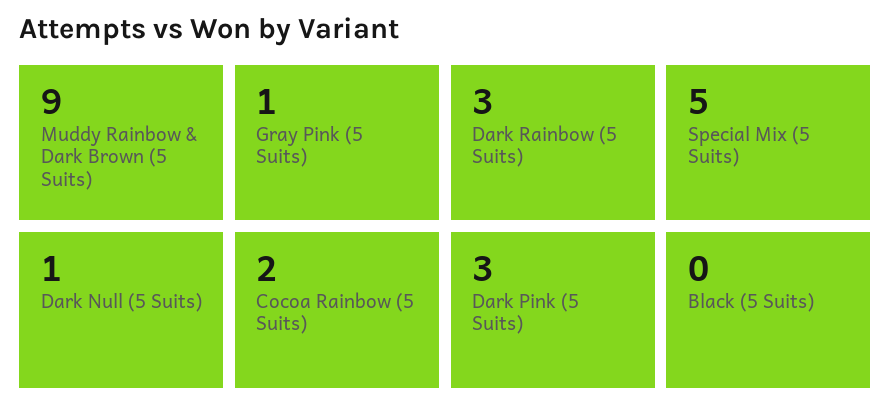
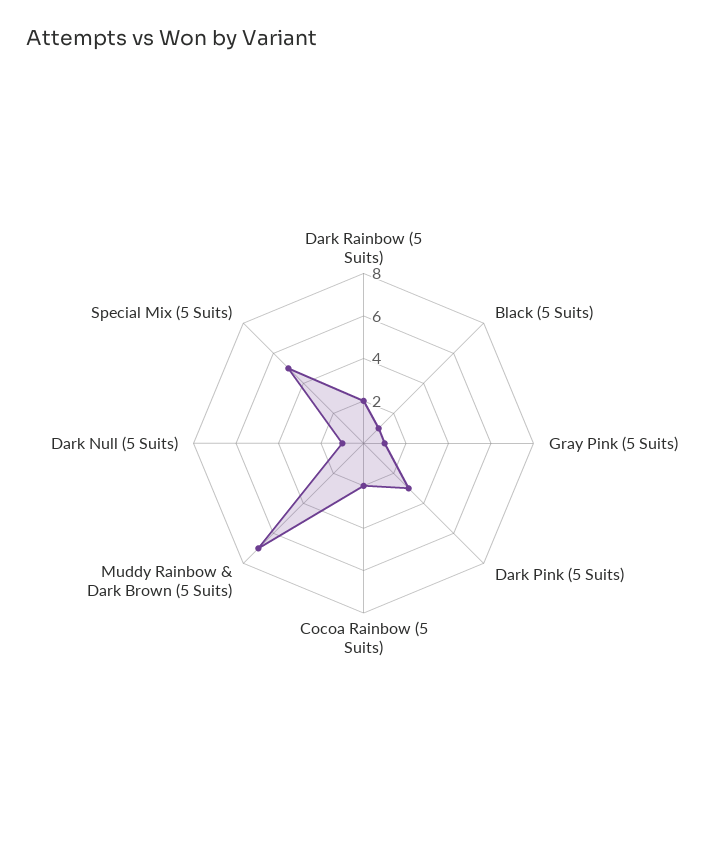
  {
-   "Muddy Rainbow & Dark Brown (5 Suits)": 9,
+   "Muddy Rainbow & Dark Brown (5 Suits)": 7,
    "Gray Pink (5 Suits)": 1,
-   "Dark Rainbow (5 Suits)": 3,
+   "Dark Rainbow (5 Suits)": 2,
    "Special Mix (5 Suits)": 5,
    "Dark Null (5 Suits)": 1,
    "Cocoa Rainbow (5 Suits)": 2,
    "Dark Pink (5 Suits)": 3,
-   "Black (5 Suits)": 0
+   "Black (5 Suits)": 1
  }

